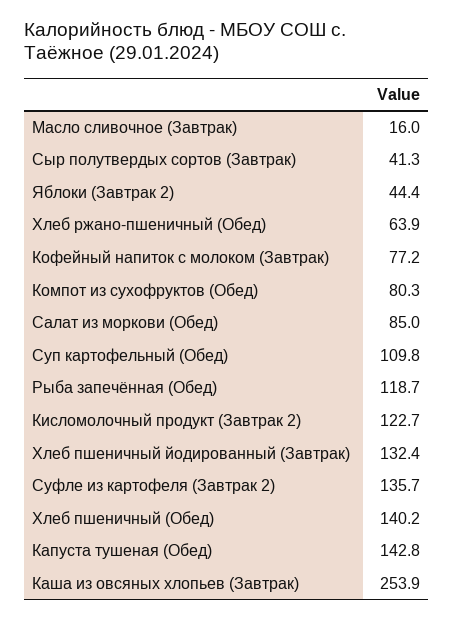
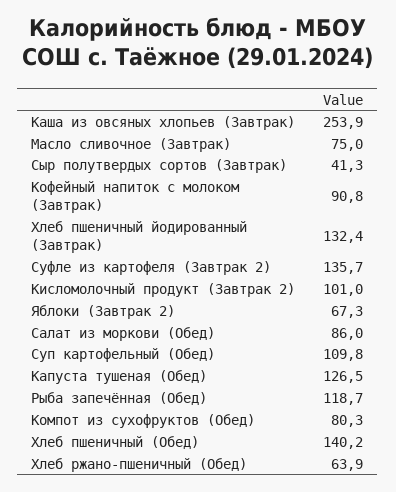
  {
-   "Масло сливочное (Завтрак)": 16,
+   "Масло сливочное (Завтрак)": 75,
    "Сыр полутвердых сортов (Завтрак)": 41.3,
-   "Яблоки (Завтрак 2)": 44.4,
+   "Яблоки (Завтрак 2)": 67.3,
    "Хлеб ржано-пшеничный (Обед)": 63.9,
-   "Кофейный напиток с молоком (Завтрак)": 77.2,
+   "Кофейный напиток с молоком (Завтрак)": 90.8,
    "Компот из сухофруктов (Обед)": 80.3,
-   "Салат из моркови (Обед)": 85,
+   "Салат из моркови (Обед)": 86,
    "Суп картофельный (Обед)": 109.8,
    "Рыба запечённая (Обед)": 118.7,
-   "Кисломолочный продукт (Завтрак 2)": 122.7,
+   "Кисломолочный продукт (Завтрак 2)": 101,
    "Хлеб пшеничный йодированный (Завтрак)": 132.4,
    "Суфле из картофеля (Завтрак 2)": 135.7,
    "Хлеб пшеничный (Обед)": 140.2,
-   "Капуста тушеная (Обед)": 142.8,
+   "Капуста тушеная (Обед)": 126.5,
    "Каша из овсяных хлопьев (Завтрак)": 253.9
  }

